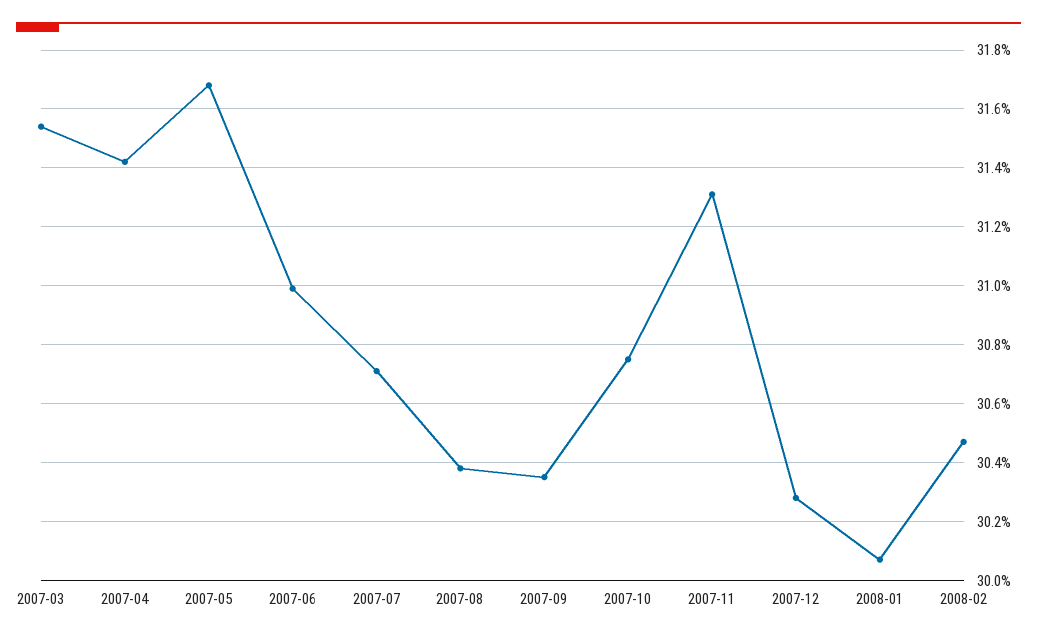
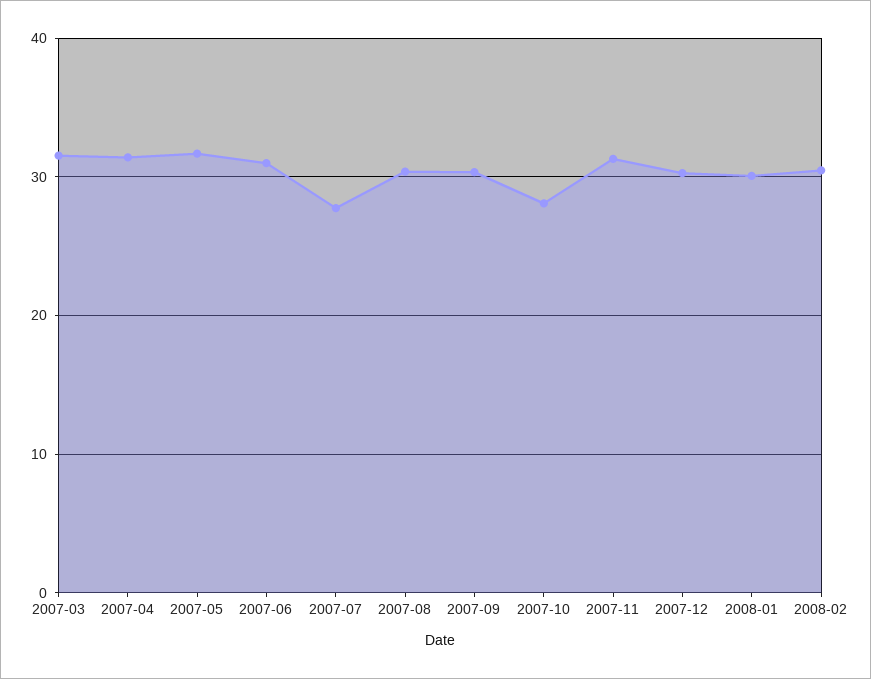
  {
    "2007-03": 31.55,
    "2007-04": 31.4,
    "2007-05": 31.7,
    "2007-06": 31,
-   "2007-07": 30.7,
+   "2007-07": 28,
    "2007-08": 30.4,
    "2007-09": 30.35,
-   "2007-10": 30.75,
+   "2007-10": 28,
    "2007-11": 31.3,
    "2007-12": 30.3,
    "2008-01": 30.05,
    "2008-02": 30.45
  }

